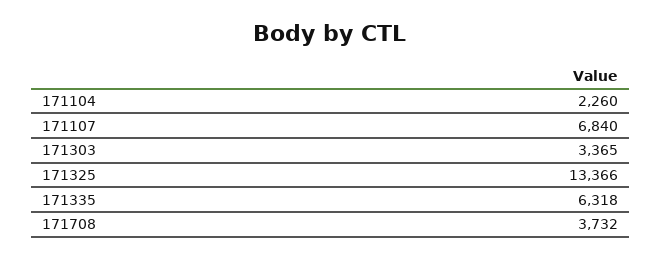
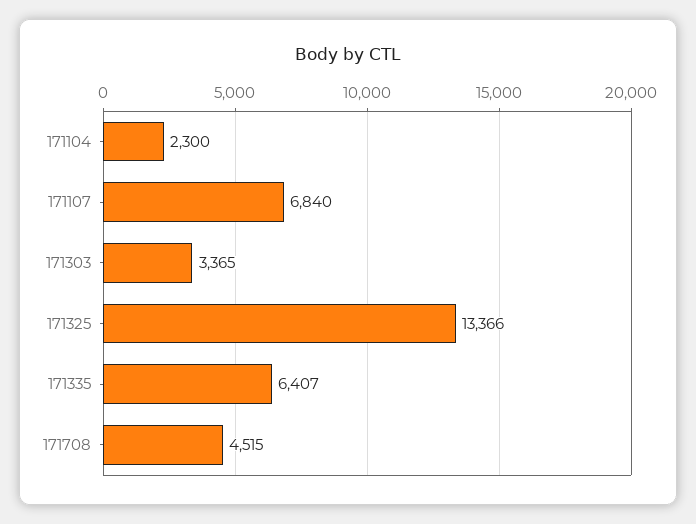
  {
-   "171104": 2260,
+   "171104": 2300,
    "171107": 6840,
    "171303": 3365,
    "171325": 13366,
-   "171335": 6318,
+   "171335": 6407,
-   "171708": 3732
+   "171708": 4515
  }

